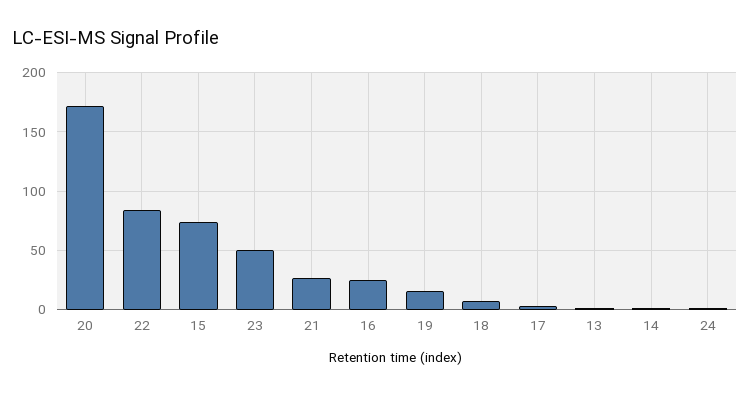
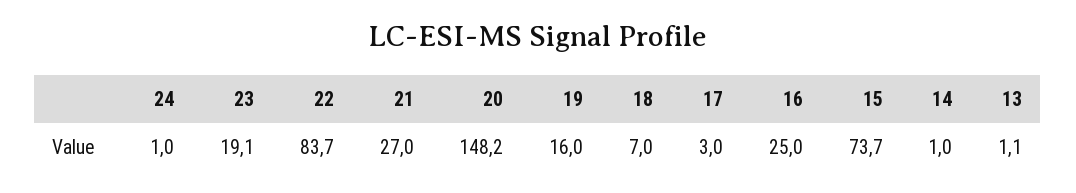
  {
-   "20": 170,
+   "20": 148.2,
    "22": 83.7,
    "15": 73.7,
-   "23": 50,
+   "23": 19.1,
    "21": 27,
    "16": 25,
    "19": 16,
    "18": 7,
    "17": 3,
    "13": 1.1,
    "14": 1,
    "24": 1
  }

